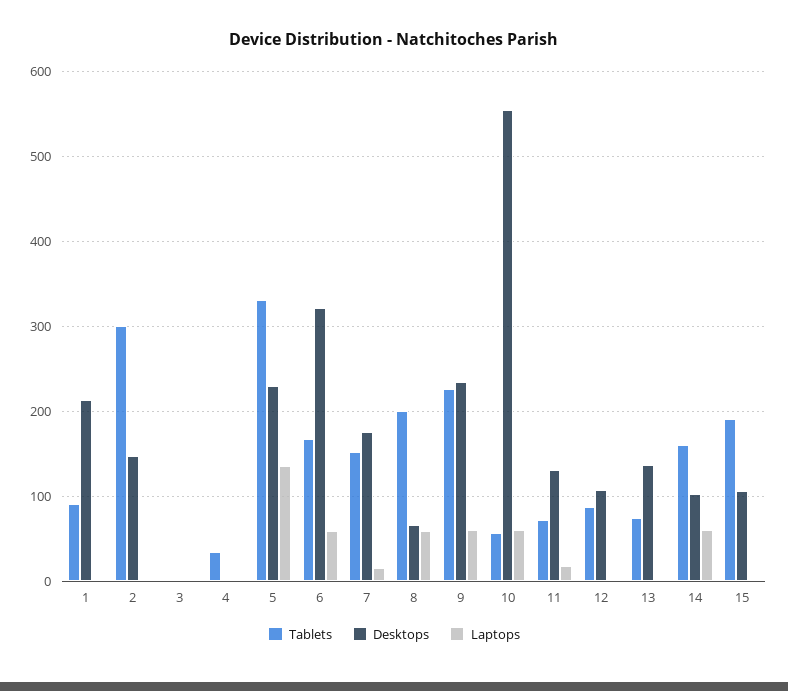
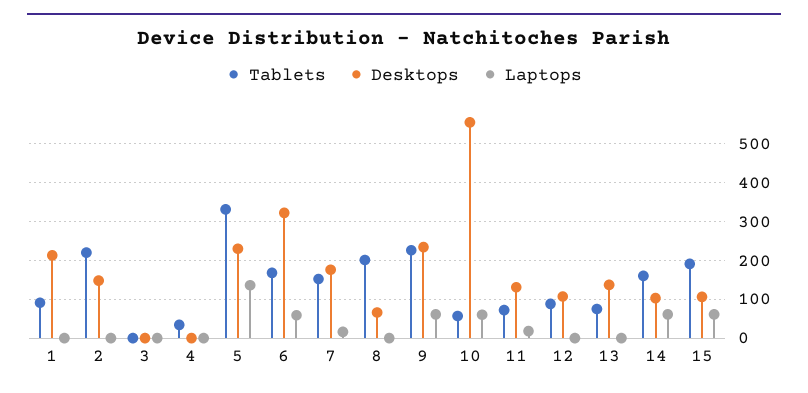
  {
    "Tablets": {
      "1": 90,
-     "2": 300,
+     "2": 220,
      "3": 0,
      "4": 30,
      "5": 330,
      "6": 170,
      "7": 150,
      "8": 200,
      "9": 230,
      "10": 60,
      "11": 70,
      "12": 90,
      "13": 80,
      "14": 160,
      "15": 190
    },
    "Desktops": {
      "1": 210,
      "2": 150,
      "3": 0,
      "4": 0,
      "5": 230,
      "6": 320,
      "7": 180,
      "8": 70,
      "9": 230,
      "10": 560,
      "11": 130,
      "12": 110,
      "13": 140,
      "14": 100,
      "15": 110
    },
    "Laptops": {
      "1": 0,
      "2": 0,
      "3": 0,
      "4": 0,
      "5": 140,
      "6": 60,
      "7": 20,
-     "8": 60,
+     "8": 0,
      "9": 60,
      "10": 60,
      "11": 20,
      "12": 0,
      "13": 0,
      "14": 60,
-     "15": 0
+     "15": 60
    }
  }

